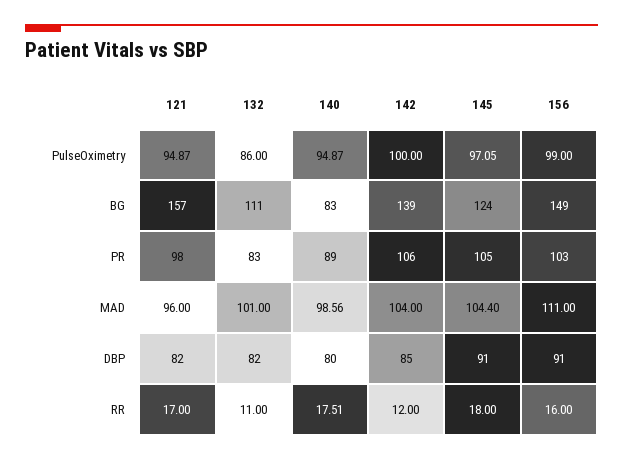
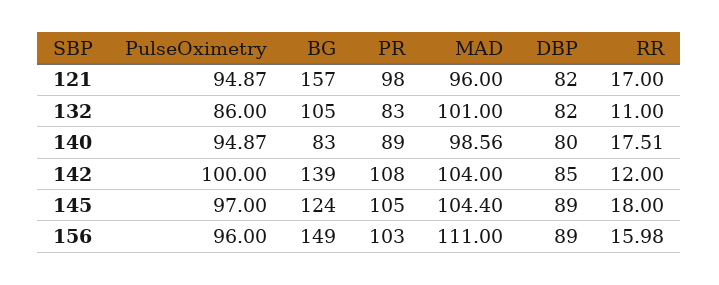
  {
    "121": {
      "PulseOximetry": 94.87,
      "BG": 157,
      "PR": 98,
      "MAD": 96,
      "DBP": 82,
      "RR": 17
    },
    "132": {
      "PulseOximetry": 86,
-     "BG": 111,
+     "BG": 105,
      "PR": 83,
      "MAD": 101,
      "DBP": 82,
      "RR": 11
    },
    "140": {
      "PulseOximetry": 94.87,
      "BG": 83,
      "PR": 89,
      "MAD": 98.56,
      "DBP": 80,
      "RR": 17.51
    },
    "142": {
      "PulseOximetry": 100,
      "BG": 139,
-     "PR": 106,
+     "PR": 108,
      "MAD": 104,
      "DBP": 85,
      "RR": 12
    },
    "145": {
-     "PulseOximetry": 97.05,
+     "PulseOximetry": 97,
      "BG": 124,
      "PR": 105,
      "MAD": 104.4,
-     "DBP": 91,
+     "DBP": 89,
      "RR": 18
    },
    "156": {
-     "PulseOximetry": 99,
+     "PulseOximetry": 96,
      "BG": 149,
      "PR": 103,
      "MAD": 111,
-     "DBP": 91,
+     "DBP": 89,
-     "RR": 16
+     "RR": 15.98
    }
  }

